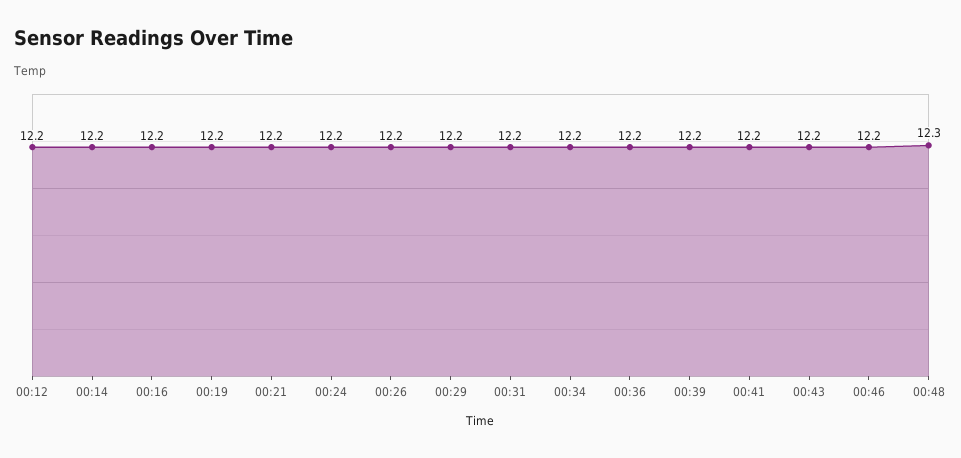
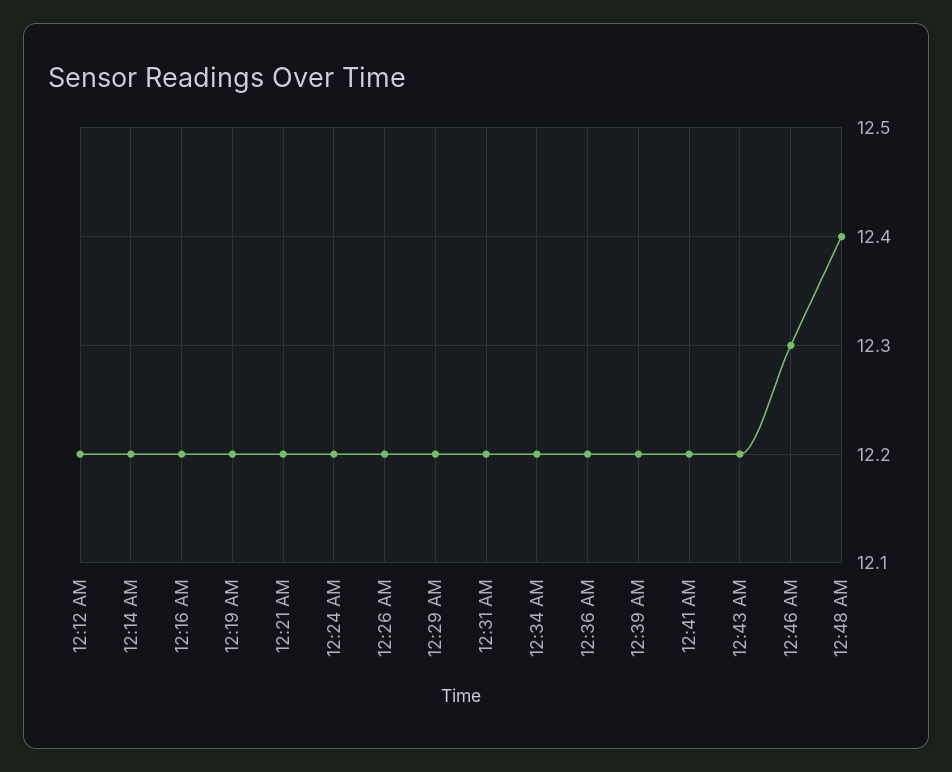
  {
    "00:12": 12.2,
    "00:14": 12.2,
    "00:16": 12.2,
    "00:19": 12.2,
    "00:21": 12.2,
    "00:24": 12.2,
    "00:26": 12.2,
    "00:29": 12.2,
    "00:31": 12.2,
    "00:34": 12.2,
    "00:36": 12.2,
    "00:39": 12.2,
    "00:41": 12.2,
    "00:43": 12.2,
-   "00:46": 12.2,
+   "00:46": 12.3,
-   "00:48": 12.3
+   "00:48": 12.4
  }

